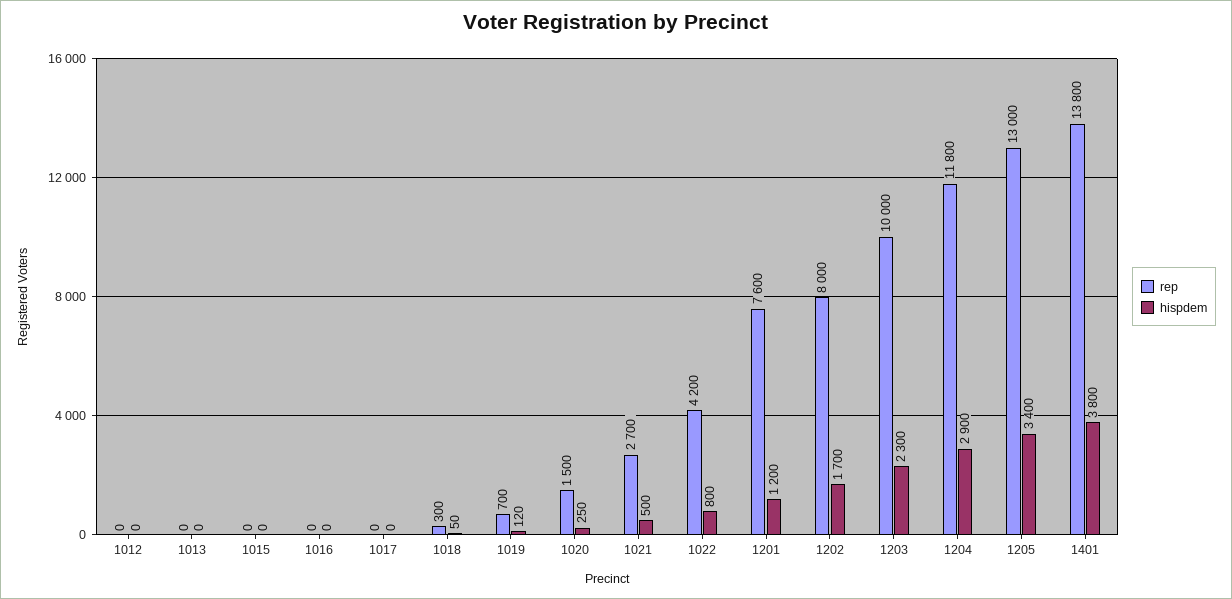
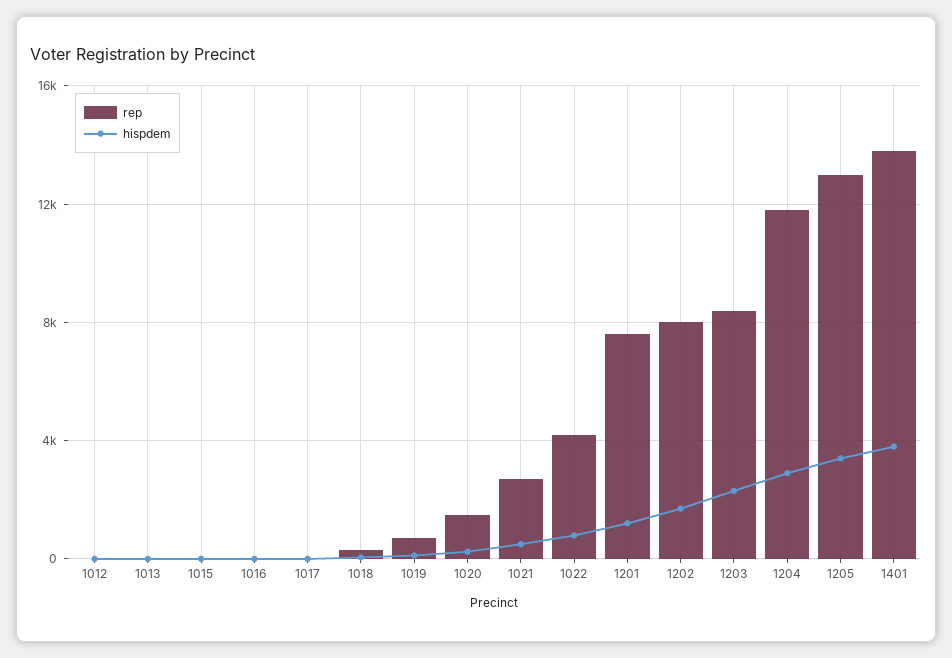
  {
    "rep": {
      "1012": 0,
      "1013": 0,
      "1015": 0,
      "1016": 0,
      "1017": 0,
      "1018": 300,
      "1019": 700,
      "1020": 1500,
      "1021": 2700,
      "1022": 4200,
      "1201": 7600,
      "1202": 8000,
-     "1203": 10000,
+     "1203": 8500,
      "1204": 11800,
      "1205": 13000,
      "1401": 13800
    },
    "hispdem": {
      "1012": 0,
      "1013": 0,
      "1015": 0,
      "1016": 0,
      "1017": 0,
      "1018": 50,
      "1019": 120,
      "1020": 250,
      "1021": 500,
      "1022": 800,
      "1201": 1200,
      "1202": 1700,
      "1203": 2300,
      "1204": 2900,
      "1205": 3400,
      "1401": 3800
    }
  }

